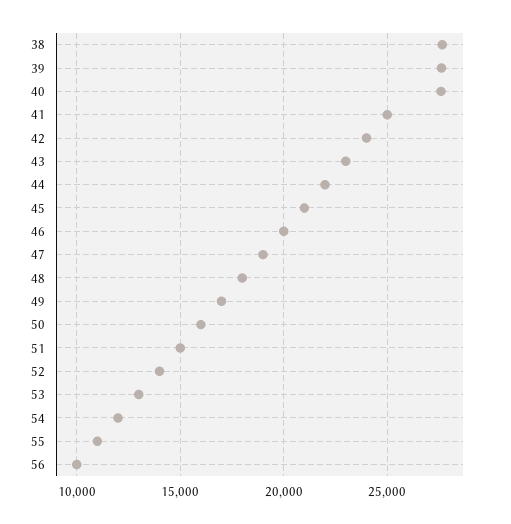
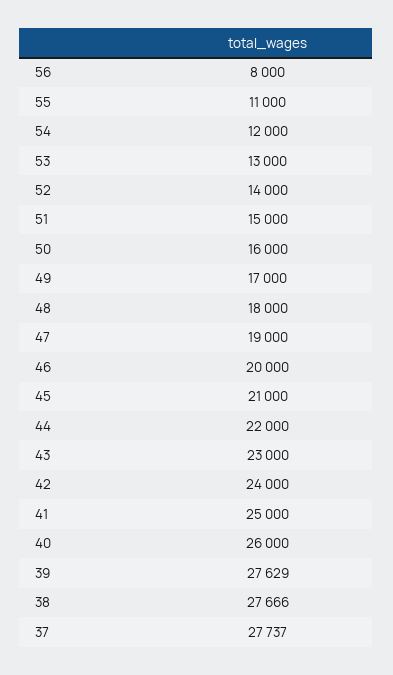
  {
    "38": 27666,
    "39": 27629,
-   "40": 27500,
+   "40": 26000,
    "41": 25000,
    "42": 24000,
    "43": 23000,
    "44": 22000,
    "45": 21000,
    "46": 20000,
    "47": 19000,
    "48": 18000,
    "49": 17000,
    "50": 16000,
    "51": 15000,
    "52": 14000,
    "53": 13000,
    "54": 12000,
    "55": 11000,
-   "56": 10000
+   "56": 8000,
+   "37": 27737
  }

